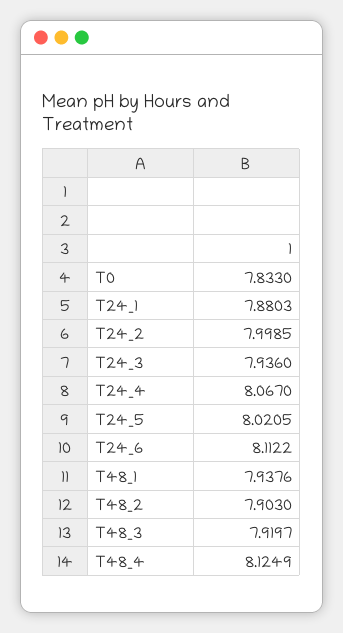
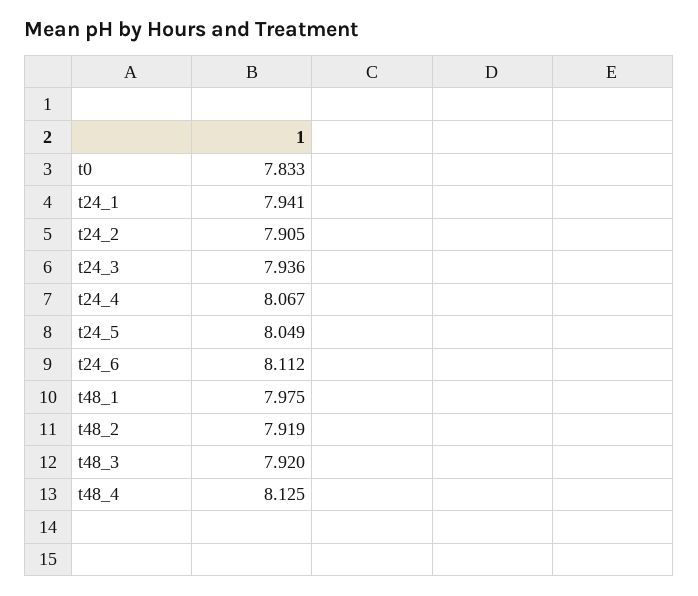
  {
    "T0": 7.833,
-   "T24_1": 7.8803,
+   "T24_1": 7.941,
-   "T24_2": 7.9985,
+   "T24_2": 7.905,
    "T24_3": 7.936,
    "T24_4": 8.067,
-   "T24_5": 8.0205,
+   "T24_5": 8.049,
    "T24_6": 8.1122,
-   "T48_1": 7.9376,
+   "T48_1": 7.975,
-   "T48_2": 7.903,
+   "T48_2": 7.919,
    "T48_3": 7.9197,
    "T48_4": 8.1249
  }

